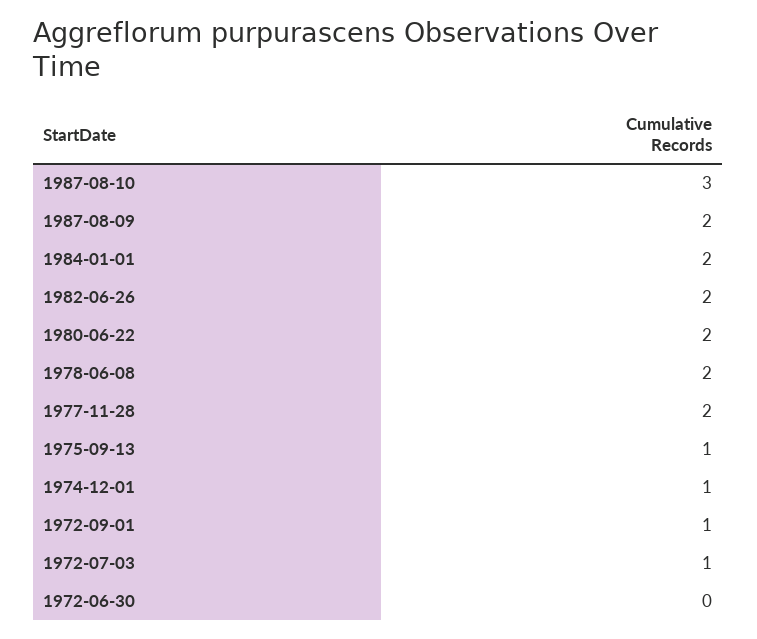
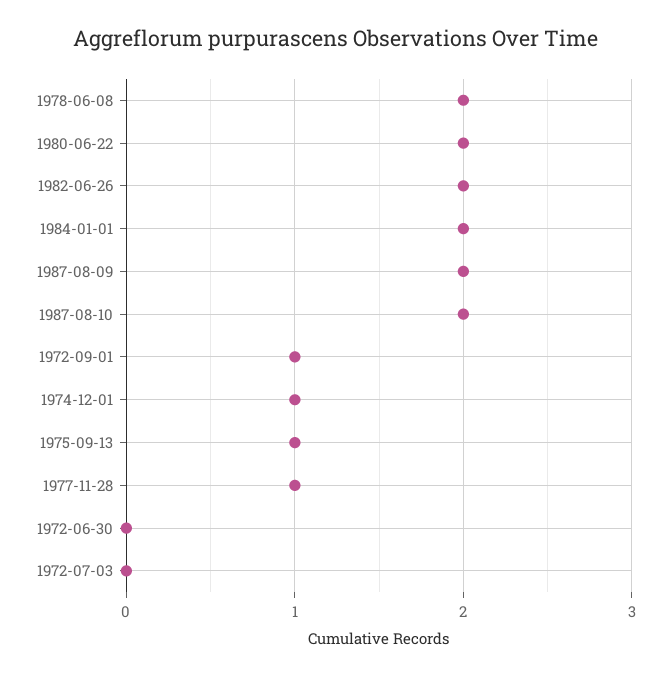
  {
-   "1987-08-10": 3,
+   "1987-08-10": 2,
    "1987-08-09": 2,
    "1984-01-01": 2,
    "1982-06-26": 2,
    "1980-06-22": 2,
    "1978-06-08": 2,
-   "1977-11-28": 2,
+   "1977-11-28": 1,
    "1975-09-13": 1,
    "1974-12-01": 1,
    "1972-09-01": 1,
-   "1972-07-03": 1,
+   "1972-07-03": 0,
    "1972-06-30": 0
  }

